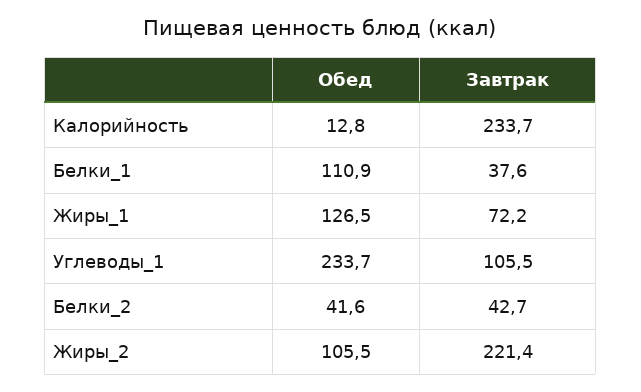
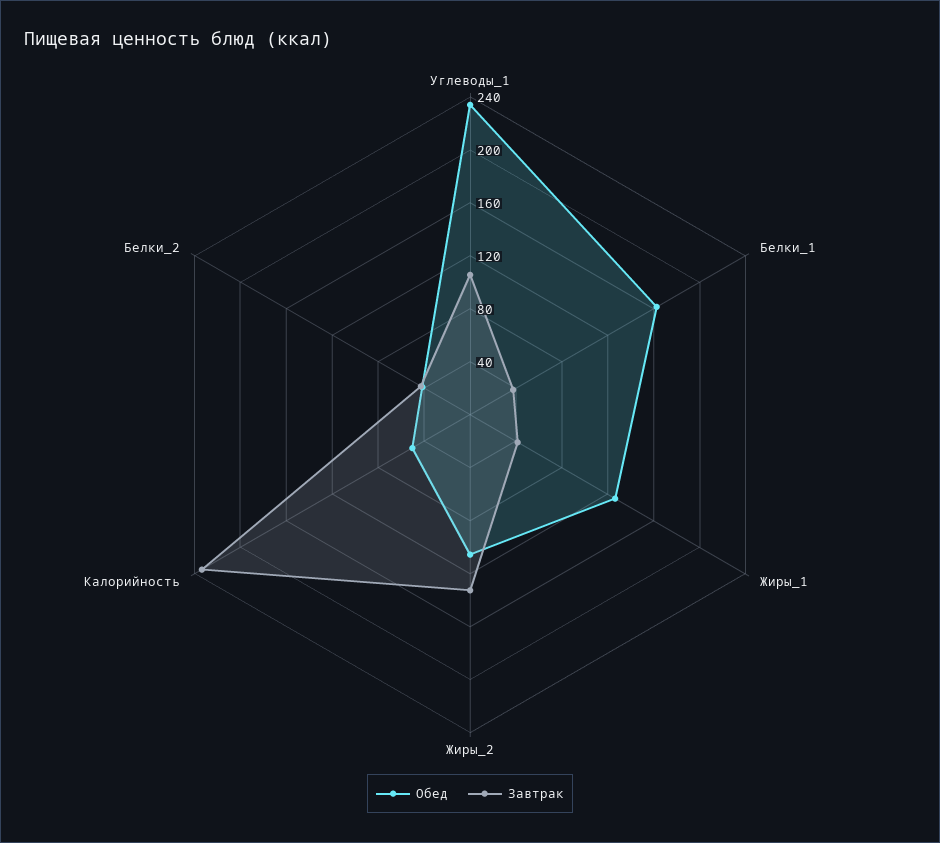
  {
    "Обед": {
-     "Калорийность": 12.8,
+     "Калорийность": 50,
-     "Белки_1": 110.9,
+     "Белки_1": 160,
      "Жиры_1": 126.5,
      "Углеводы_1": 233.7,
      "Белки_2": 41.6,
      "Жиры_2": 105.5
    },
    "Завтрак": {
      "Калорийность": 233.7,
      "Белки_1": 37.6,
-     "Жиры_1": 72.2,
+     "Жиры_1": 40,
      "Углеводы_1": 105.5,
      "Белки_2": 42.7,
-     "Жиры_2": 221.4
+     "Жиры_2": 130
    }
  }

